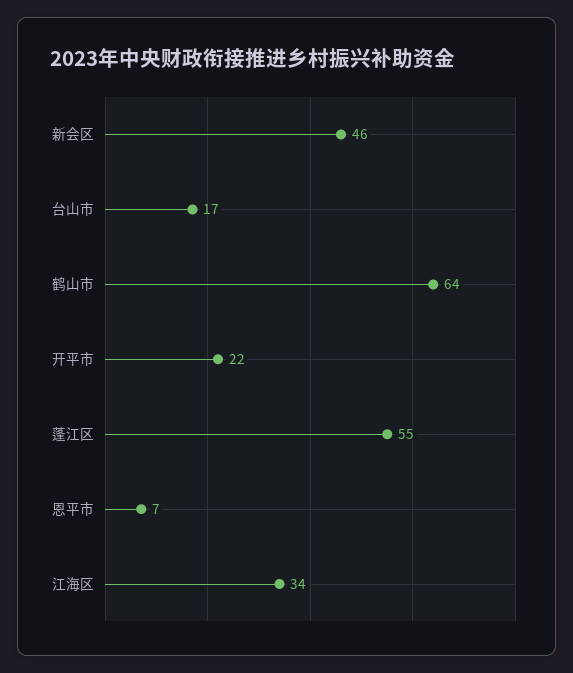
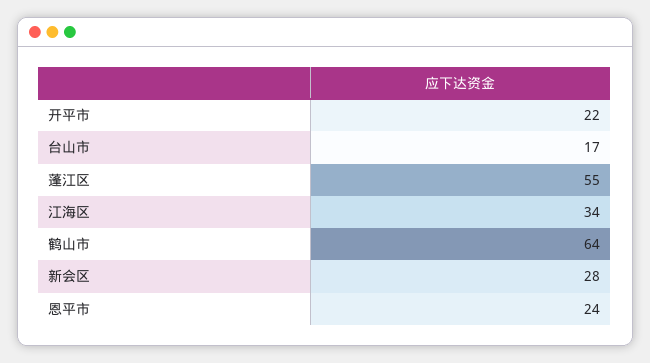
  {
-   "新会区": 46,
+   "新会区": 28,
    "台山市": 17,
    "鹤山市": 64,
    "开平市": 22,
    "蓬江区": 55,
-   "恩平市": 7,
+   "恩平市": 24,
    "江海区": 34
  }

